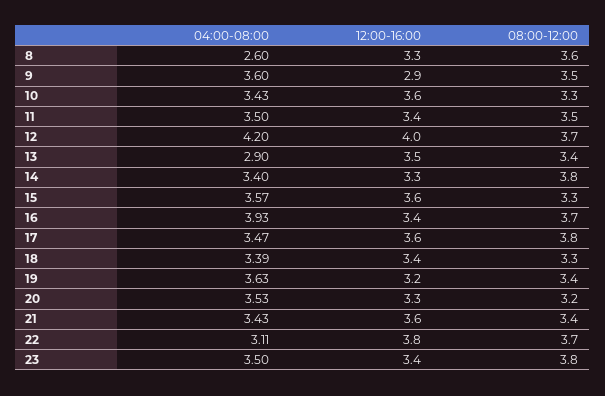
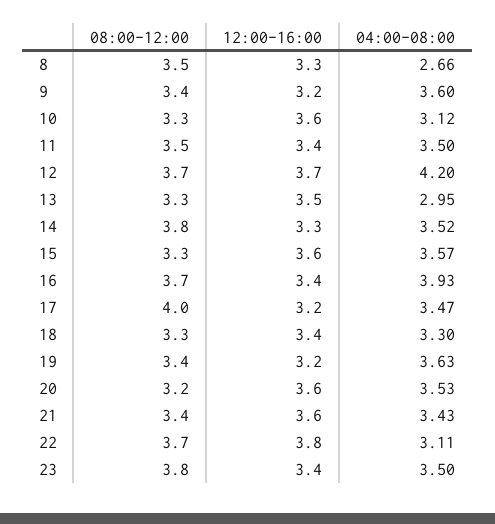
  {
    "04:00-08:00": {
-     "8": 2.6,
+     "8": 2.66,
      "9": 3.6,
-     "10": 3.43,
+     "10": 3.12,
      "11": 3.5,
      "12": 4.2,
-     "13": 2.9,
+     "13": 2.95,
-     "14": 3.4,
+     "14": 3.52,
      "15": 3.57,
      "16": 3.93,
      "17": 3.47,
-     "18": 3.39,
+     "18": 3.3,
      "19": 3.63,
      "20": 3.53,
      "21": 3.43,
      "22": 3.11,
      "23": 3.5
    },
    "12:00-16:00": {
      "8": 3.3,
-     "9": 2.9,
+     "9": 3.2,
      "10": 3.6,
      "11": 3.4,
-     "12": 4,
+     "12": 3.7,
      "13": 3.5,
      "14": 3.3,
      "15": 3.6,
      "16": 3.4,
-     "17": 3.6,
+     "17": 3.2,
      "18": 3.4,
      "19": 3.2,
-     "20": 3.3,
+     "20": 3.6,
      "21": 3.6,
      "22": 3.8,
      "23": 3.4
    },
    "08:00-12:00": {
-     "8": 3.6,
+     "8": 3.5,
-     "9": 3.5,
+     "9": 3.4,
      "10": 3.3,
      "11": 3.5,
      "12": 3.7,
-     "13": 3.4,
+     "13": 3.3,
      "14": 3.8,
      "15": 3.3,
      "16": 3.7,
-     "17": 3.8,
+     "17": 4,
      "18": 3.3,
      "19": 3.4,
      "20": 3.2,
      "21": 3.4,
      "22": 3.7,
      "23": 3.8
    }
  }

